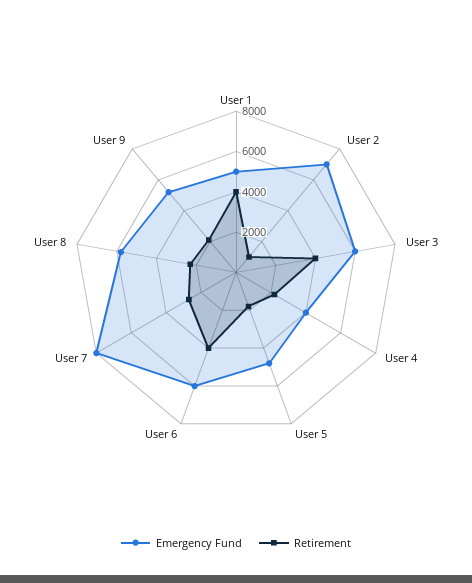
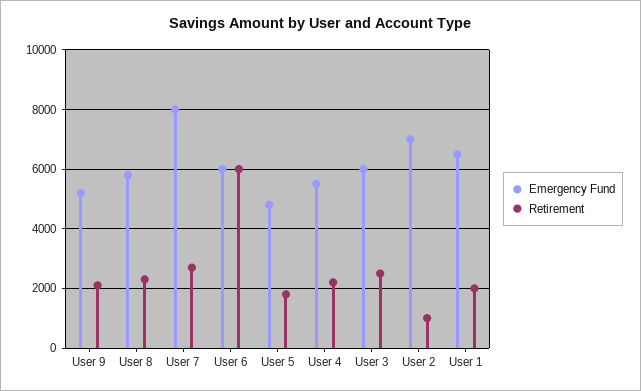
  {
    "Emergency Fund": {
-     "User 1": 5000,
+     "User 1": 6500,
      "User 2": 7000,
      "User 3": 6000,
-     "User 4": 4000,
+     "User 4": 5500,
      "User 5": 4750,
      "User 6": 6000,
      "User 7": 8000,
      "User 8": 5750,
      "User 9": 5250
    },
    "Retirement": {
-     "User 1": 4000,
+     "User 1": 2000,
      "User 2": 1000,
-     "User 3": 4000,
+     "User 3": 2500,
      "User 4": 2250,
      "User 5": 1750,
-     "User 6": 4000,
+     "User 6": 6000,
      "User 7": 2750,
      "User 8": 2250,
      "User 9": 2000
    }
  }

